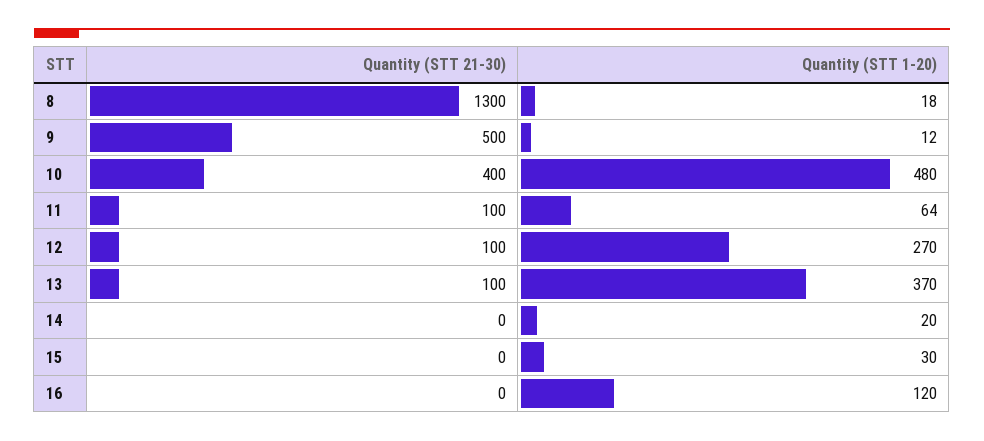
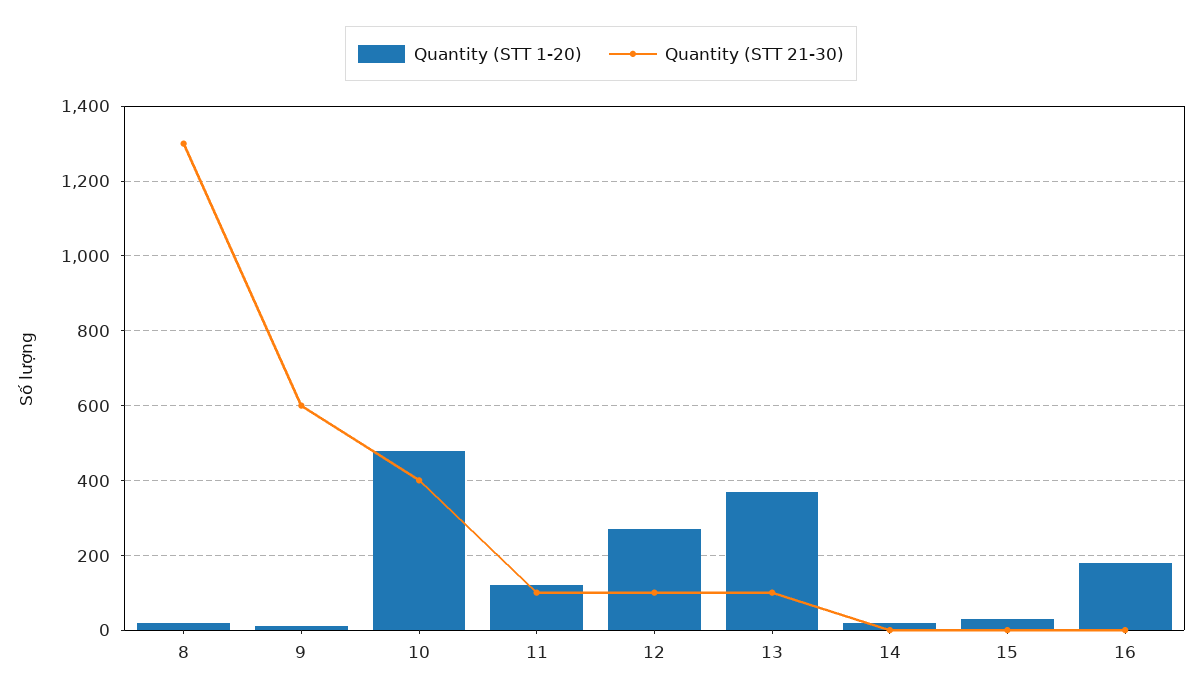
  {
    "Quantity (STT 21-30)": {
      "8": 1300,
-     "9": 500,
+     "9": 600,
      "10": 400,
      "11": 100,
      "12": 100,
      "13": 100,
      "14": 0,
      "15": 0,
      "16": 0
    },
    "Quantity (STT 1-20)": {
      "8": 18,
      "9": 12,
      "10": 480,
-     "11": 64,
+     "11": 120,
      "12": 270,
      "13": 370,
      "14": 20,
      "15": 30,
-     "16": 120
+     "16": 180
    }
  }

